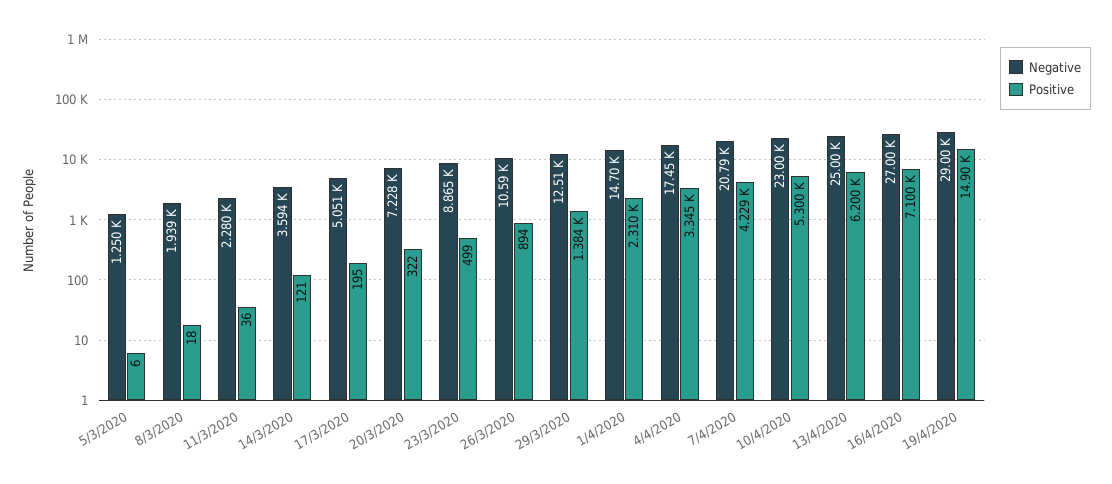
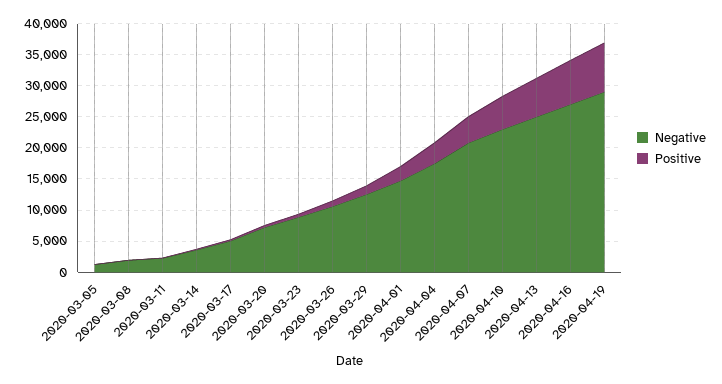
  {
    "Negative": {
      "5/3/2020": 1250,
      "8/3/2020": 1939,
      "11/3/2020": 2280,
      "14/3/2020": 3594,
      "17/3/2020": 5051,
      "20/3/2020": 7228,
      "23/3/2020": 8865,
      "26/3/2020": 10590,
      "29/3/2020": 12510,
      "1/4/2020": 14700,
      "4/4/2020": 17450,
      "7/4/2020": 20790,
      "10/4/2020": 23000,
      "13/4/2020": 25000,
      "16/4/2020": 27000,
      "19/4/2020": 29000
    },
    "Positive": {
      "5/3/2020": 6,
      "8/3/2020": 18,
      "11/3/2020": 36,
      "14/3/2020": 121,
      "17/3/2020": 195,
      "20/3/2020": 322,
      "23/3/2020": 499,
      "26/3/2020": 894,
      "29/3/2020": 1384,
      "1/4/2020": 2310,
      "4/4/2020": 3345,
      "7/4/2020": 4229,
      "10/4/2020": 5300,
      "13/4/2020": 6200,
      "16/4/2020": 7100,
-     "19/4/2020": 14900
+     "19/4/2020": 7500
    }
  }

